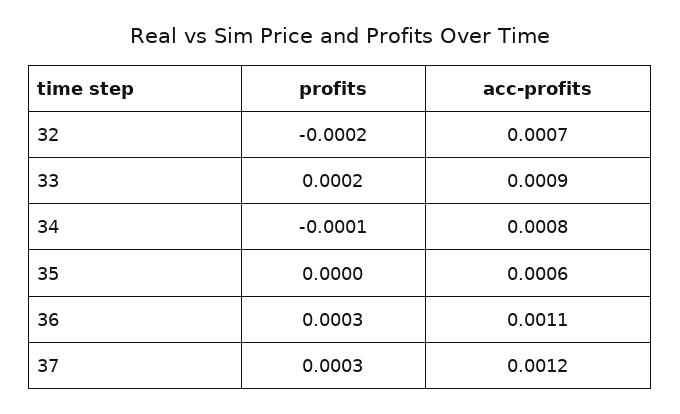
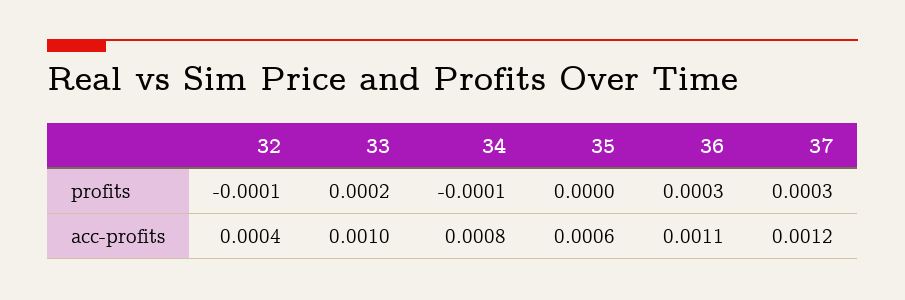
  {
    "profits": {
-     "32": -0.0002,
+     "32": -0.0001,
      "33": 0.0002,
      "34": -0.0001,
      "35": 0,
      "36": 0.0003,
      "37": 0.0003
    },
    "acc-profits": {
-     "32": 0.0007,
+     "32": 0.0004,
-     "33": 0.0009,
+     "33": 0.001,
      "34": 0.0008,
      "35": 0.0006,
      "36": 0.0011,
      "37": 0.0012
    }
  }

